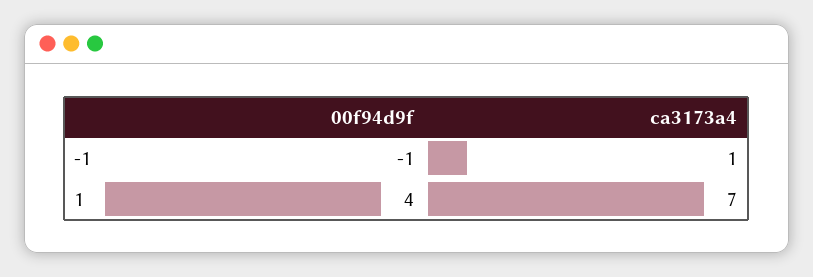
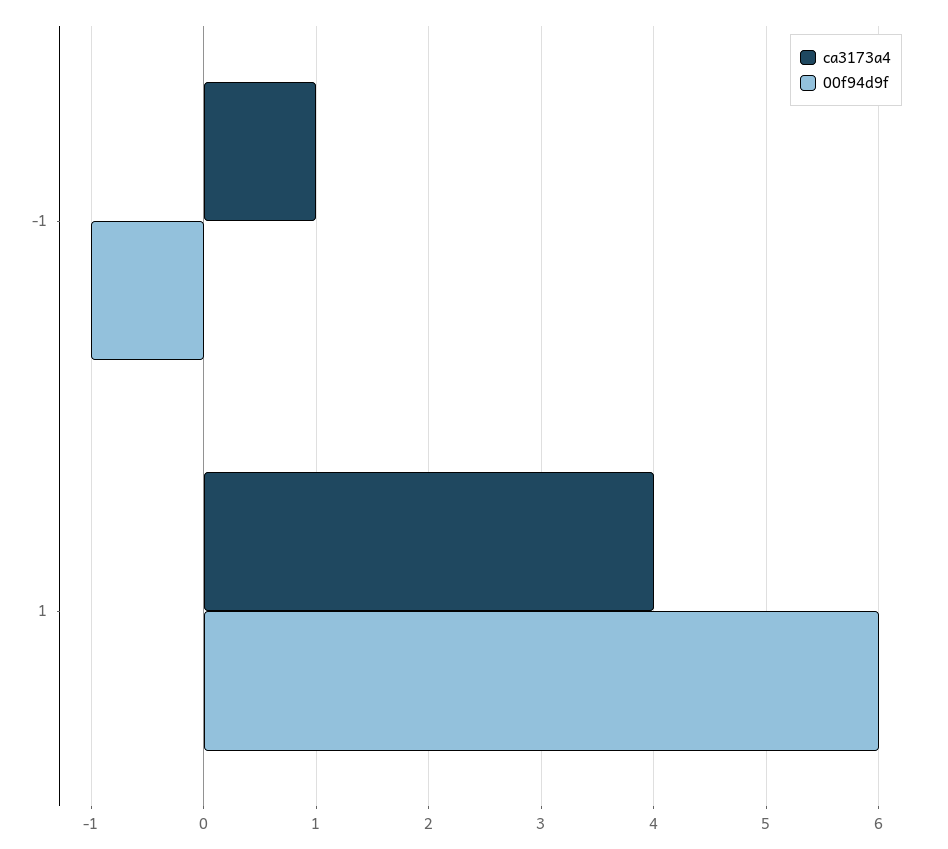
  {
    "00f94d9f": {
      "-1": -1,
-     "1": 4
+     "1": 6
    },
    "ca3173a4": {
      "-1": 1,
-     "1": 7
+     "1": 4
    }
  }

